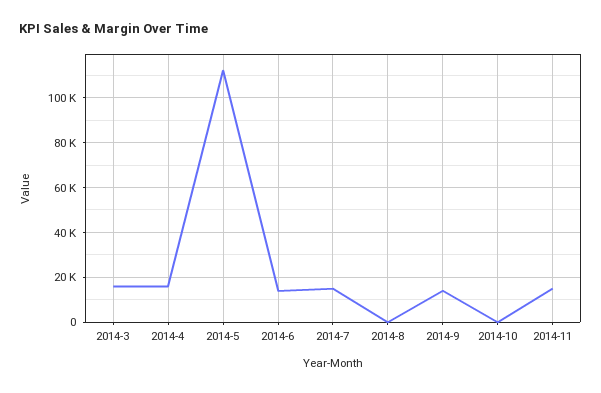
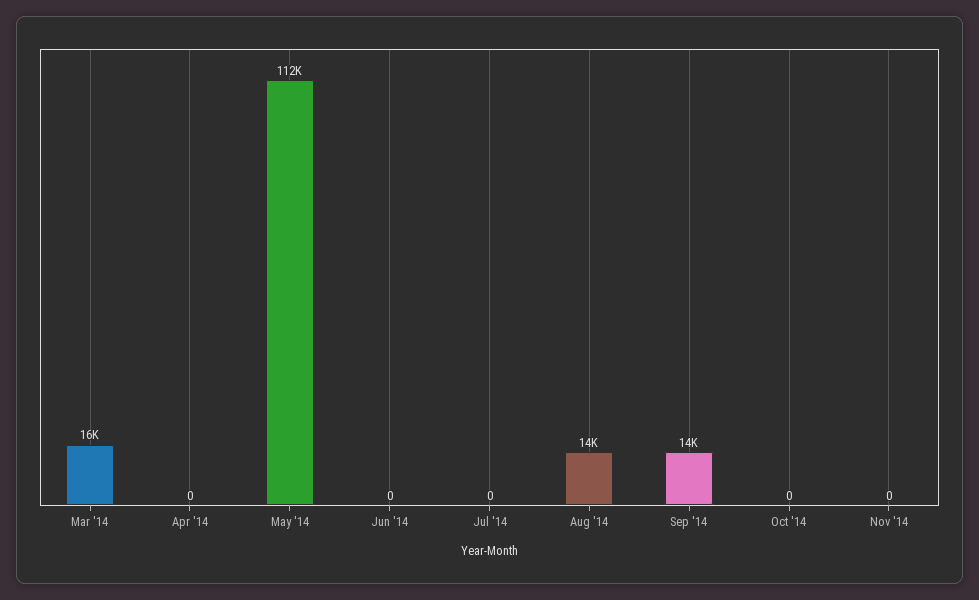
  {
    "2014-3": 16000,
-   "2014-4": 15000,
+   "2014-4": 0,
    "2014-5": 112000,
-   "2014-6": 15000,
+   "2014-6": 0,
-   "2014-7": 15000,
+   "2014-7": 0,
-   "2014-8": 0,
+   "2014-8": 14000,
    "2014-9": 14000,
    "2014-10": 0,
-   "2014-11": 15000
+   "2014-11": 0
  }

